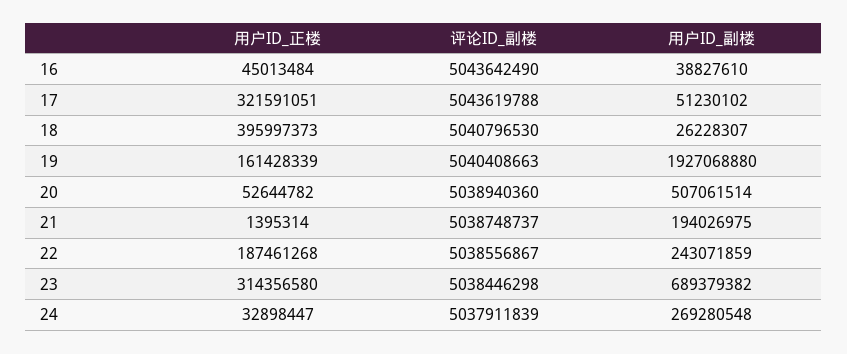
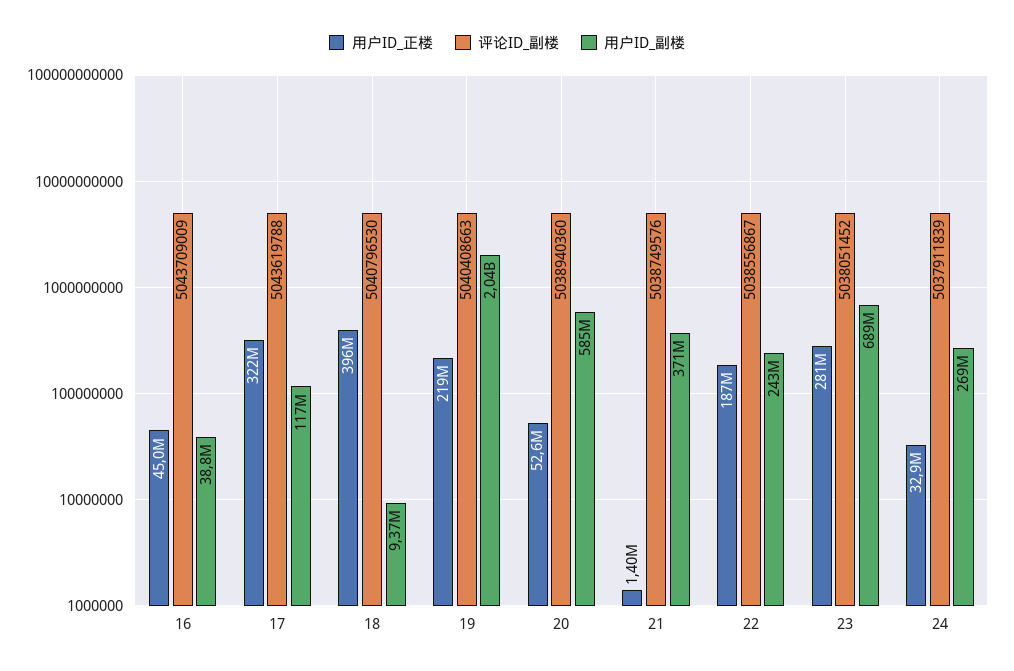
  {
    "用户ID_正楼": {
      "16": 45013484,
      "17": 321591051,
      "18": 395997373,
-     "19": 161428339,
+     "19": 219000000,
      "20": 52644782,
      "21": 1395314,
      "22": 187461268,
-     "23": 314356580,
+     "23": 281000000,
      "24": 32898447
    },
    "评论ID_副楼": {
-     "16": 5043642490,
+     "16": 5043709009,
      "17": 5043619788,
      "18": 5040796530,
      "19": 5040408663,
      "20": 5038940360,
-     "21": 5038748737,
+     "21": 5038749576,
      "22": 5038556867,
-     "23": 5038446298,
+     "23": 5038051452,
      "24": 5037911839
    },
    "用户ID_副楼": {
      "16": 38827610,
-     "17": 51230102,
+     "17": 117000000,
-     "18": 26228307,
+     "18": 9370000,
-     "19": 1927068880,
+     "19": 2040000000,
-     "20": 507061514,
+     "20": 585000000,
-     "21": 194026975,
+     "21": 371000000,
      "22": 243071859,
      "23": 689379382,
      "24": 269280548
    }
  }

